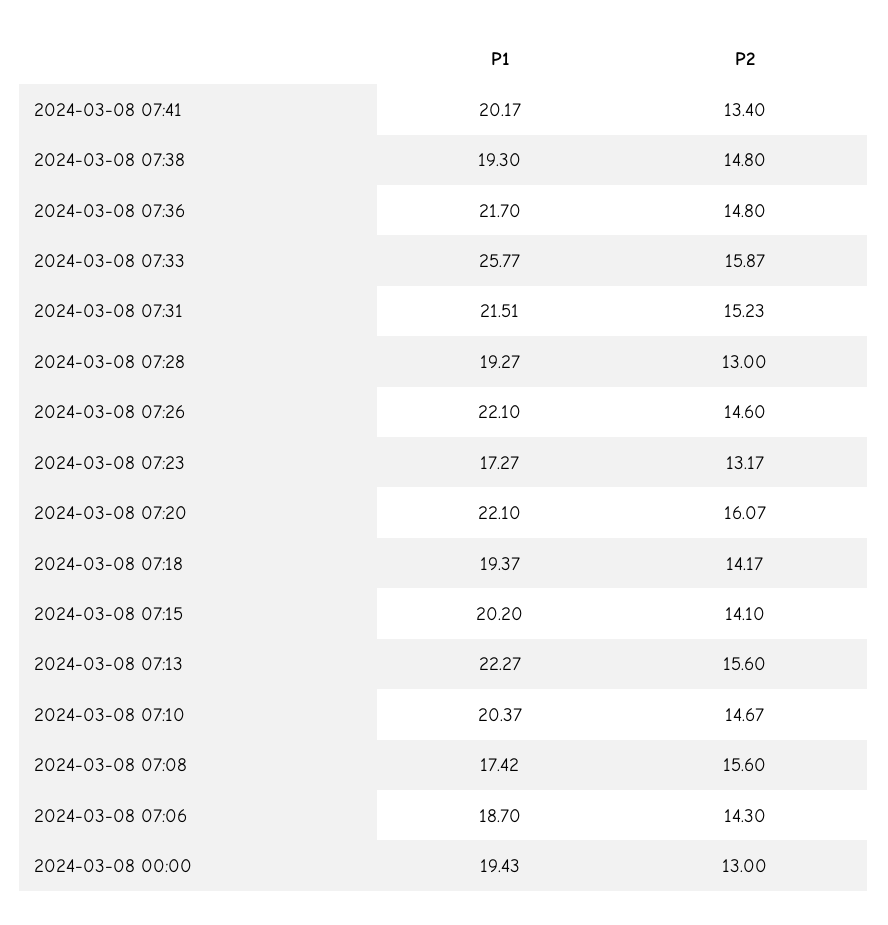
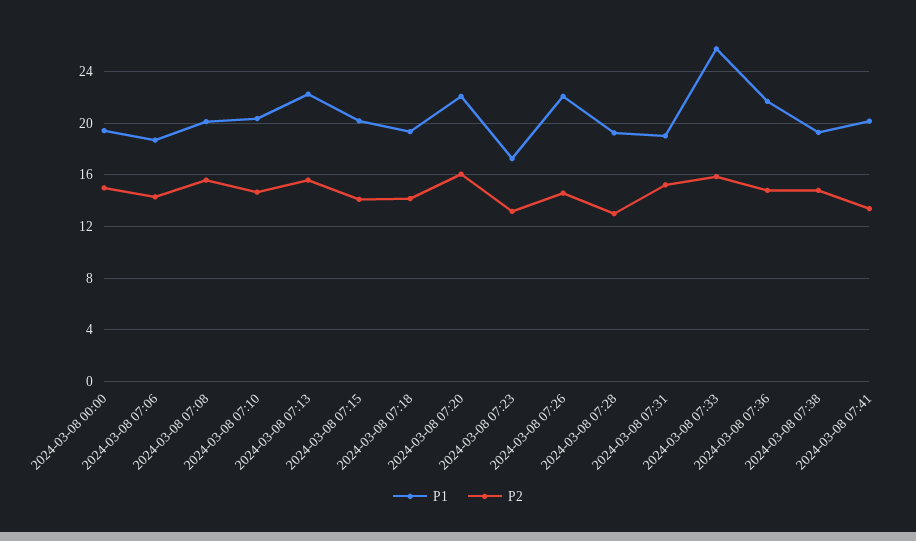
  {
    "P1": {
      "2024-03-08 07:41": 20.17,
      "2024-03-08 07:38": 19.3,
      "2024-03-08 07:36": 21.7,
      "2024-03-08 07:33": 25.77,
-     "2024-03-08 07:31": 21.51,
+     "2024-03-08 07:31": 19,
      "2024-03-08 07:28": 19.27,
      "2024-03-08 07:26": 22.1,
      "2024-03-08 07:23": 17.27,
      "2024-03-08 07:20": 22.1,
      "2024-03-08 07:18": 19.37,
      "2024-03-08 07:15": 20.2,
      "2024-03-08 07:13": 22.27,
      "2024-03-08 07:10": 20.37,
-     "2024-03-08 07:08": 17.42,
+     "2024-03-08 07:08": 20,
      "2024-03-08 07:06": 18.7,
      "2024-03-08 00:00": 19.43
    },
    "P2": {
      "2024-03-08 07:41": 13.4,
      "2024-03-08 07:38": 14.8,
      "2024-03-08 07:36": 14.8,
      "2024-03-08 07:33": 15.87,
      "2024-03-08 07:31": 15.23,
      "2024-03-08 07:28": 13,
      "2024-03-08 07:26": 14.6,
      "2024-03-08 07:23": 13.17,
      "2024-03-08 07:20": 16.07,
      "2024-03-08 07:18": 14.17,
      "2024-03-08 07:15": 14.1,
      "2024-03-08 07:13": 15.6,
      "2024-03-08 07:10": 14.67,
      "2024-03-08 07:08": 15.6,
      "2024-03-08 07:06": 14.3,
-     "2024-03-08 00:00": 13
+     "2024-03-08 00:00": 15
    }
  }

